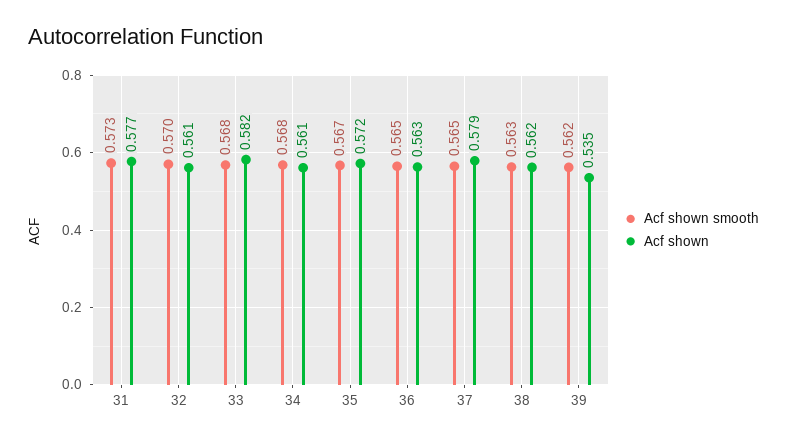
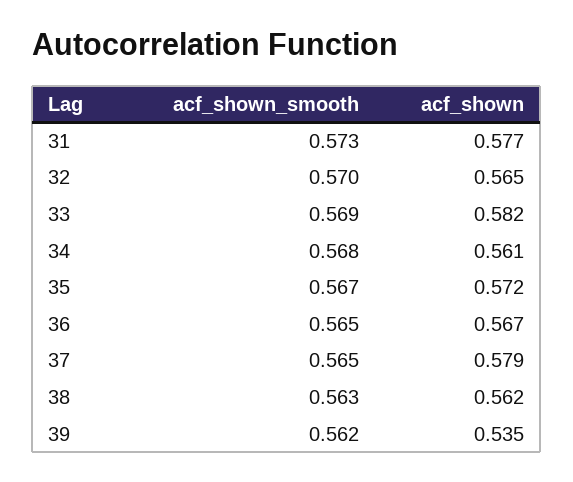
  {
    "Acf shown smooth": {
      "31": 0.573,
      "32": 0.57,
-     "33": 0.568,
+     "33": 0.569,
      "34": 0.568,
      "35": 0.567,
      "36": 0.565,
      "37": 0.565,
      "38": 0.563,
      "39": 0.562
    },
    "Acf shown": {
      "31": 0.577,
-     "32": 0.561,
+     "32": 0.565,
      "33": 0.582,
      "34": 0.561,
      "35": 0.572,
-     "36": 0.563,
+     "36": 0.567,
      "37": 0.579,
      "38": 0.562,
      "39": 0.535
    }
  }

